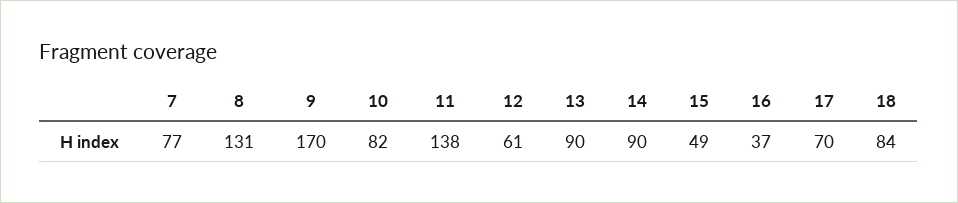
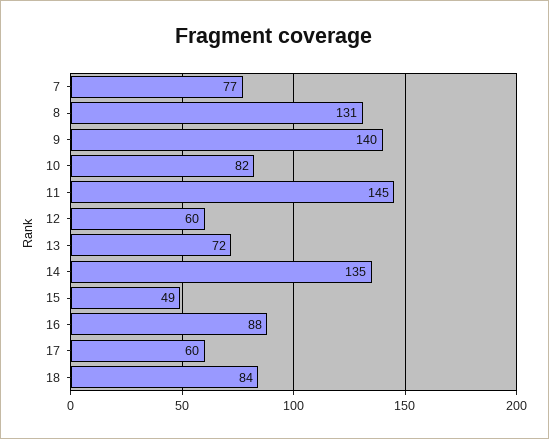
  {
    "7": 77,
    "8": 131,
-   "9": 170,
+   "9": 140,
    "10": 82,
-   "11": 138,
+   "11": 145,
-   "12": 61,
+   "12": 60,
-   "13": 90,
+   "13": 72,
-   "14": 90,
+   "14": 135,
    "15": 49,
-   "16": 37,
+   "16": 88,
-   "17": 70,
+   "17": 60,
    "18": 84
  }

